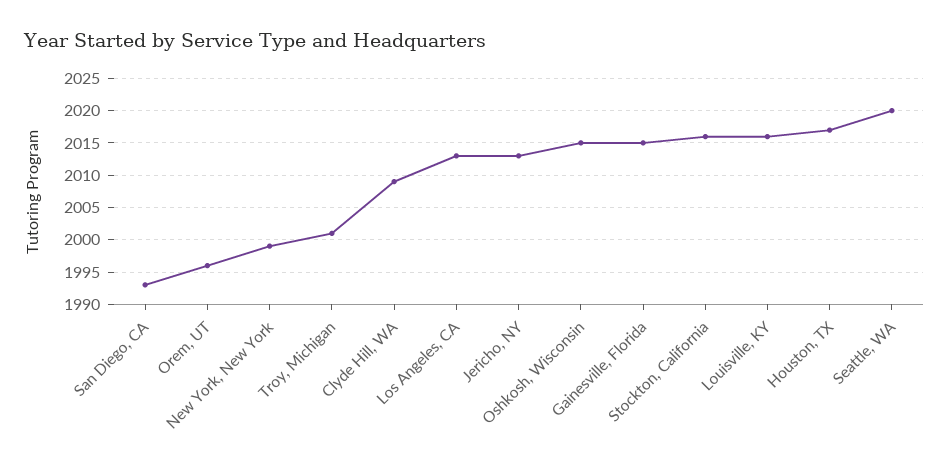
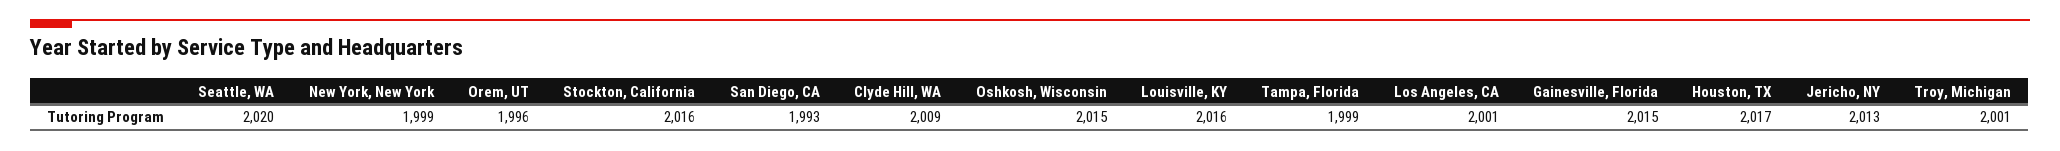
  {
    "San Diego, CA": 1993,
    "Orem, UT": 1996,
    "New York, New York": 1999,
    "Troy, Michigan": 2001,
    "Clyde Hill, WA": 2009,
-   "Los Angeles, CA": 2013,
+   "Los Angeles, CA": 2001,
    "Jericho, NY": 2013,
    "Oshkosh, Wisconsin": 2015,
    "Gainesville, Florida": 2015,
    "Stockton, California": 2016,
    "Louisville, KY": 2016,
    "Houston, TX": 2017,
-   "Seattle, WA": 2020
+   "Seattle, WA": 2020,
+   "Tampa, Florida": 1999
  }

